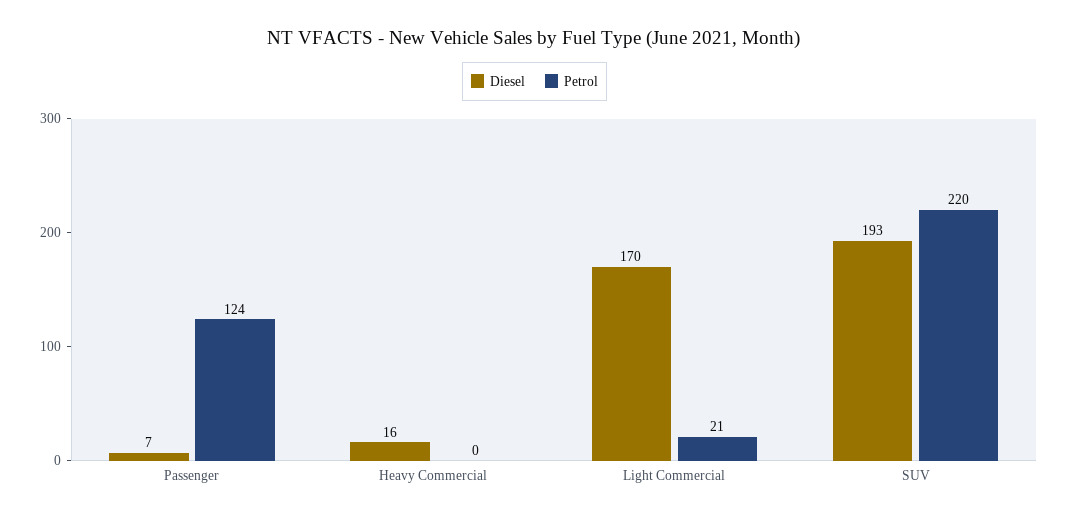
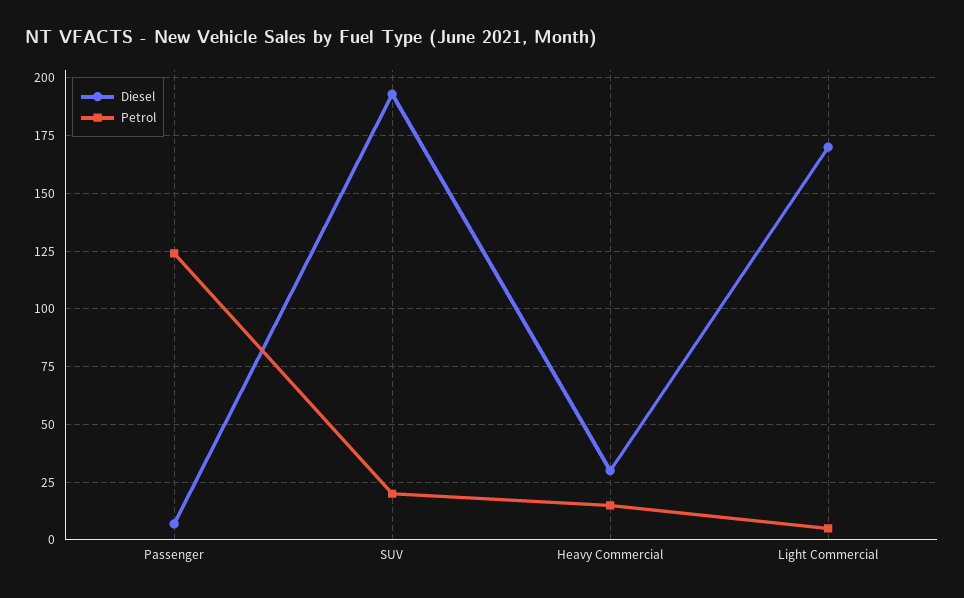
  {
    "Diesel": {
      "Passenger": 7,
-     "Heavy Commercial": 16,
+     "Heavy Commercial": 30,
      "Light Commercial": 170,
      "SUV": 193
    },
    "Petrol": {
      "Passenger": 124,
-     "Heavy Commercial": 0,
+     "Heavy Commercial": 15,
-     "Light Commercial": 21,
+     "Light Commercial": 5,
-     "SUV": 220
+     "SUV": 20
    }
  }

